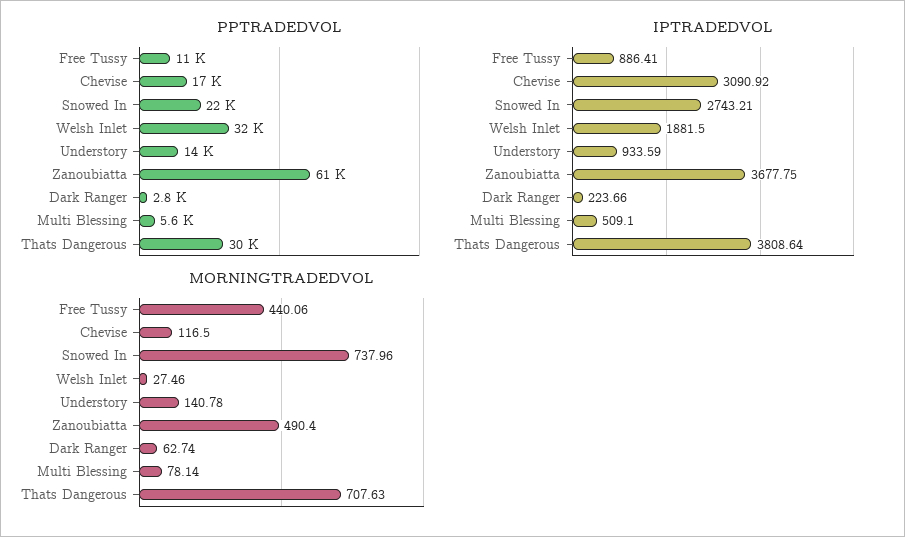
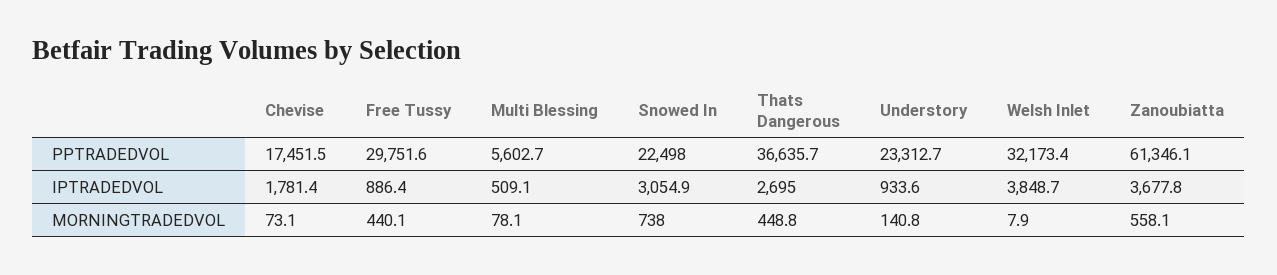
  {
    "PPTRADEDVOL": {
-     "Free Tussy": 11000,
+     "Free Tussy": 29751.6,
      "Chevise": 17451.5,
      "Snowed In": 22498,
      "Welsh Inlet": 32173.4,
-     "Understory": 14000,
+     "Understory": 23312.7,
      "Zanoubiatta": 61346.1,
-     "Dark Ranger": 2800,
      "Multi Blessing": 5602.7,
-     "Thats Dangerous": 30000
+     "Thats Dangerous": 36635.7
    },
    "IPTRADEDVOL": {
      "Free Tussy": 886.41,
-     "Chevise": 3090.92,
+     "Chevise": 1781.4,
-     "Snowed In": 2743.21,
+     "Snowed In": 3054.9,
-     "Welsh Inlet": 1881.5,
+     "Welsh Inlet": 3848.7,
      "Understory": 933.59,
      "Zanoubiatta": 3677.75,
-     "Dark Ranger": 223.66,
      "Multi Blessing": 509.1,
-     "Thats Dangerous": 3808.64
+     "Thats Dangerous": 2695
    },
    "MORNINGTRADEDVOL": {
      "Free Tussy": 440.06,
-     "Chevise": 116.5,
+     "Chevise": 73.1,
      "Snowed In": 737.96,
-     "Welsh Inlet": 27.46,
+     "Welsh Inlet": 7.9,
      "Understory": 140.78,
-     "Zanoubiatta": 490.4,
+     "Zanoubiatta": 558.1,
-     "Dark Ranger": 62.74,
      "Multi Blessing": 78.14,
-     "Thats Dangerous": 707.63
+     "Thats Dangerous": 448.8
    }
  }

